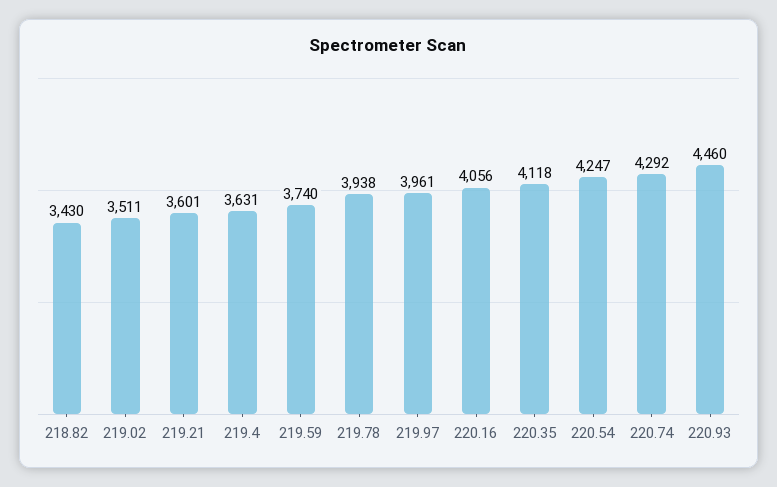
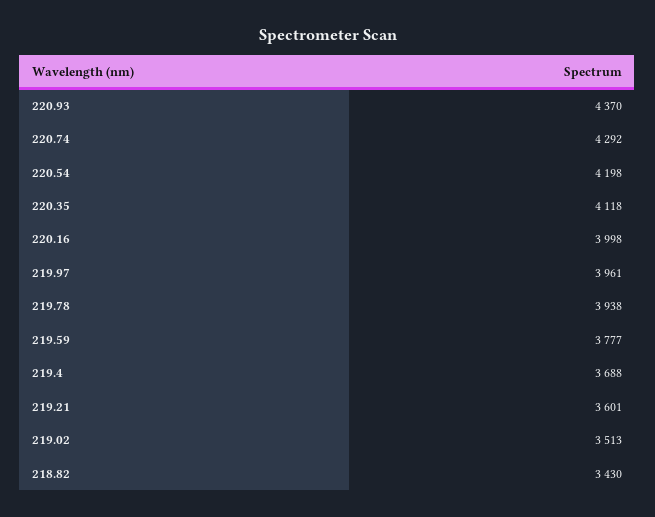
  {
    "218.82": 3430,
-   "219.02": 3511,
+   "219.02": 3513,
    "219.21": 3601,
-   "219.4": 3631,
+   "219.4": 3688,
-   "219.59": 3740,
+   "219.59": 3777,
    "219.78": 3938,
    "219.97": 3961,
-   "220.16": 4056,
+   "220.16": 3998,
    "220.35": 4118,
-   "220.54": 4247,
+   "220.54": 4198,
    "220.74": 4292,
-   "220.93": 4460
+   "220.93": 4370
  }

